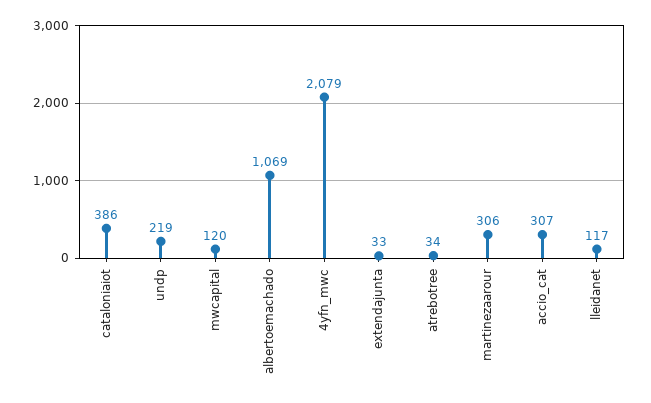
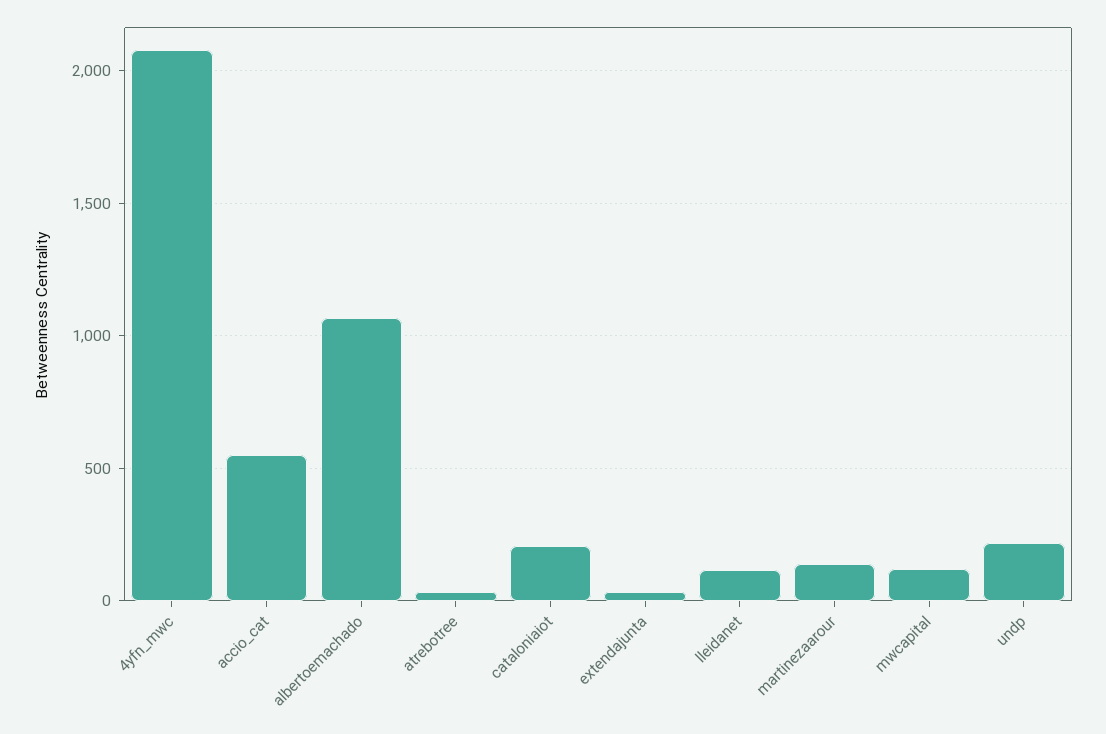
  {
-   "cataloniaiot": 386,
+   "cataloniaiot": 200,
    "undp": 219,
    "mwcapital": 120,
    "albertoemachado": 1069,
    "4yfn_mwc": 2079,
    "extendajunta": 33,
    "atrebotree": 34,
-   "martinezaarour": 306,
+   "martinezaarour": 150,
-   "accio_cat": 307,
+   "accio_cat": 550,
    "lleidanet": 117
  }

